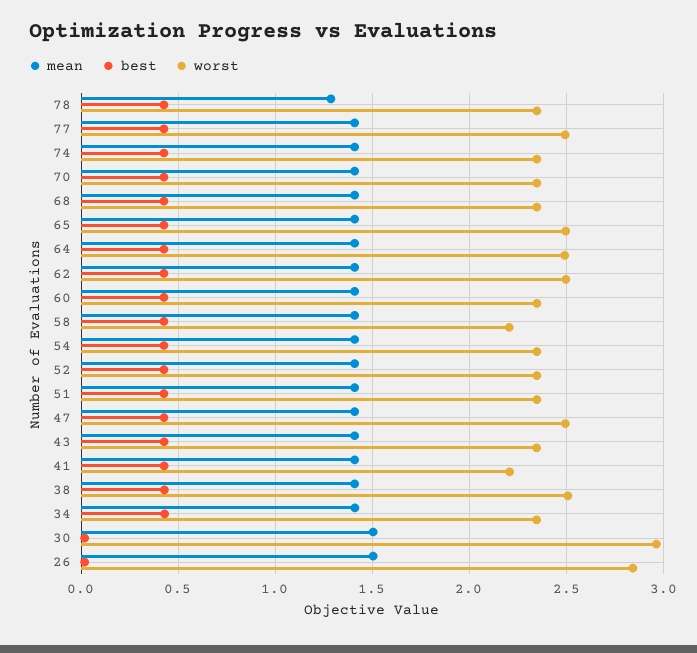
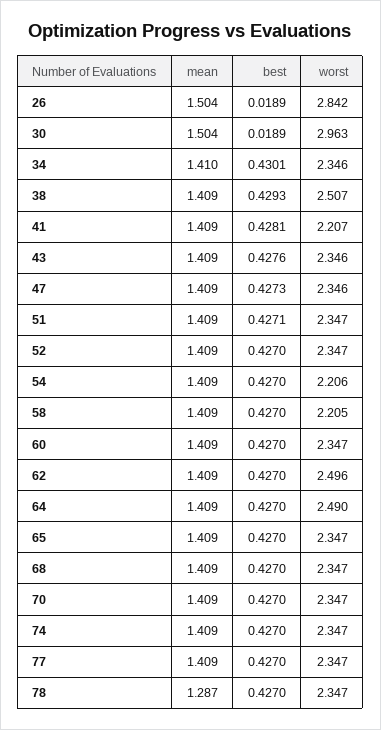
  {
    "mean": {
      "78": 1.287,
      "77": 1.409,
      "74": 1.409,
      "70": 1.409,
      "68": 1.409,
      "65": 1.409,
      "64": 1.409,
      "62": 1.409,
      "60": 1.409,
      "58": 1.409,
      "54": 1.409,
      "52": 1.409,
      "51": 1.409,
      "47": 1.409,
      "43": 1.409,
      "41": 1.409,
      "38": 1.409,
      "34": 1.41,
      "30": 1.504,
      "26": 1.504
    },
    "best": {
      "78": 0.427,
      "77": 0.427,
      "74": 0.427,
      "70": 0.427,
      "68": 0.427,
      "65": 0.427,
      "64": 0.427,
      "62": 0.427,
      "60": 0.427,
      "58": 0.427,
      "54": 0.427,
      "52": 0.427,
      "51": 0.4271,
      "47": 0.4273,
      "43": 0.4276,
      "41": 0.4281,
      "38": 0.4293,
      "34": 0.4301,
      "30": 0.0189,
      "26": 0.0189
    },
    "worst": {
      "78": 2.347,
-     "77": 2.5,
+     "77": 2.347,
      "74": 2.347,
      "70": 2.347,
      "68": 2.347,
-     "65": 2.5,
+     "65": 2.347,
      "64": 2.49,
      "62": 2.496,
      "60": 2.347,
      "58": 2.205,
-     "54": 2.35,
+     "54": 2.206,
      "52": 2.347,
      "51": 2.347,
-     "47": 2.5,
+     "47": 2.346,
      "43": 2.346,
      "41": 2.207,
      "38": 2.507,
      "34": 2.346,
      "30": 2.963,
      "26": 2.842
    }
  }

